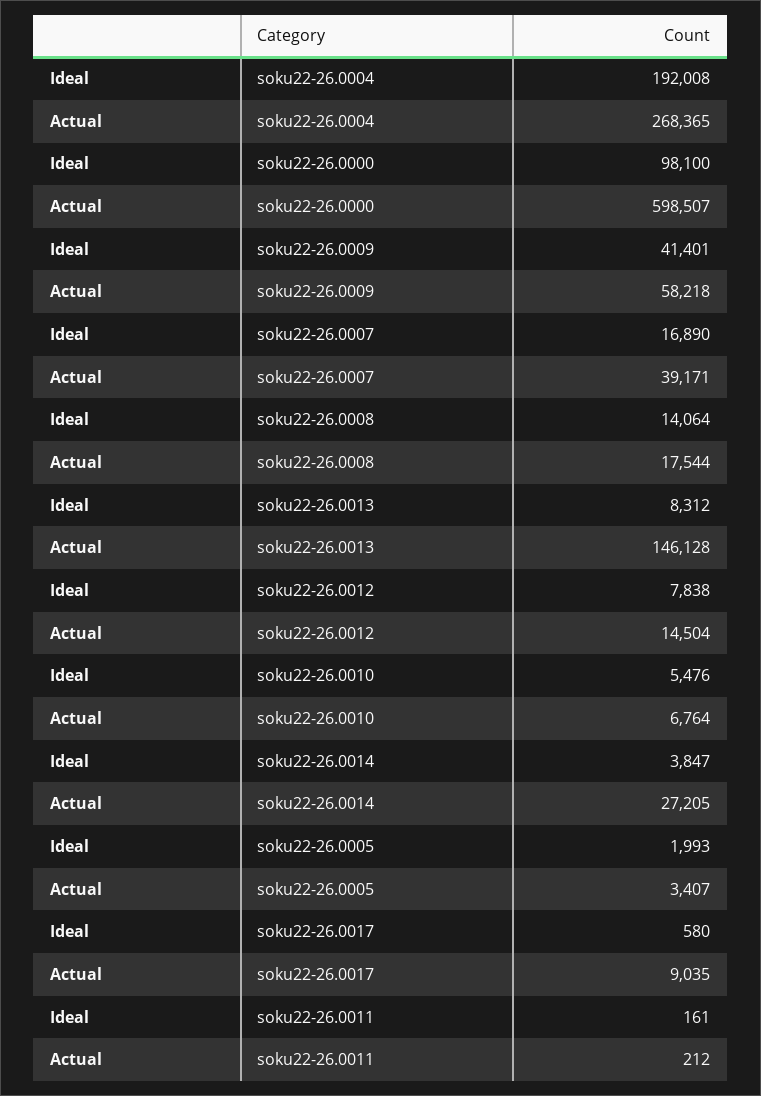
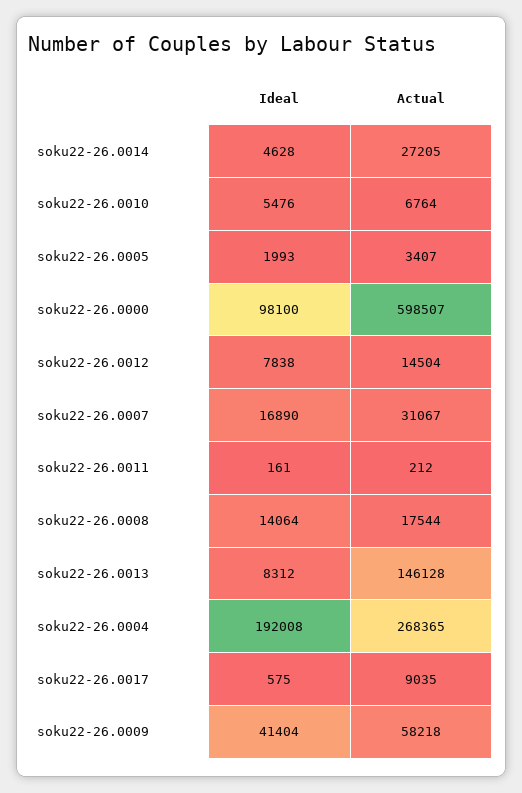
  {
    "Ideal": {
      "soku22-26.0004": 192008,
      "soku22-26.0000": 98100,
-     "soku22-26.0009": 41401,
+     "soku22-26.0009": 41404,
      "soku22-26.0007": 16890,
      "soku22-26.0008": 14064,
      "soku22-26.0013": 8312,
      "soku22-26.0012": 7838,
      "soku22-26.0010": 5476,
-     "soku22-26.0014": 3847,
+     "soku22-26.0014": 4628,
      "soku22-26.0005": 1993,
-     "soku22-26.0017": 580,
+     "soku22-26.0017": 575,
      "soku22-26.0011": 161
    },
    "Actual": {
      "soku22-26.0004": 268365,
      "soku22-26.0000": 598507,
      "soku22-26.0009": 58218,
-     "soku22-26.0007": 39171,
+     "soku22-26.0007": 31067,
      "soku22-26.0008": 17544,
      "soku22-26.0013": 146128,
      "soku22-26.0012": 14504,
      "soku22-26.0010": 6764,
      "soku22-26.0014": 27205,
      "soku22-26.0005": 3407,
      "soku22-26.0017": 9035,
      "soku22-26.0011": 212
    }
  }

